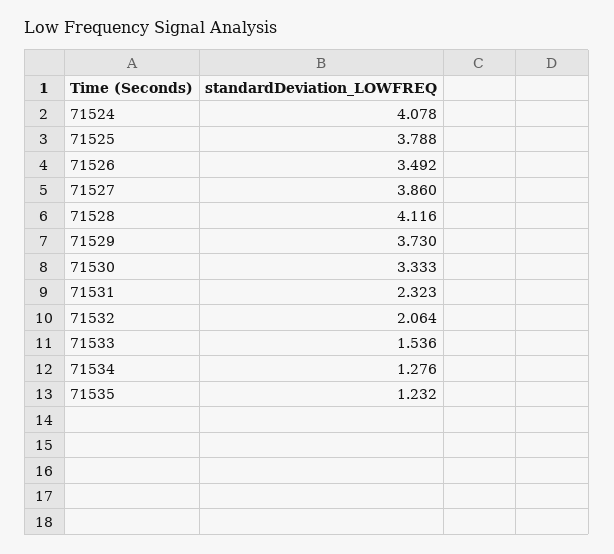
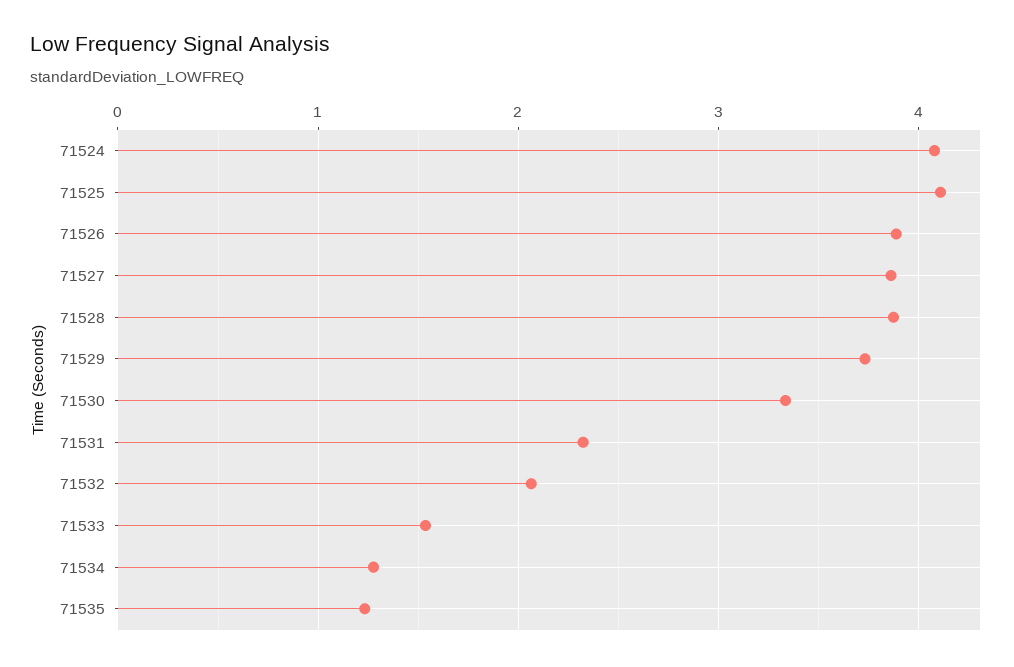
  {
    "71524": 4.078,
-   "71525": 3.788,
+   "71525": 4.1,
-   "71526": 3.492,
+   "71526": 3.9,
    "71527": 3.86,
-   "71528": 4.116,
+   "71528": 3.9,
    "71529": 3.73,
    "71530": 3.333,
    "71531": 2.323,
    "71532": 2.064,
    "71533": 1.536,
    "71534": 1.276,
    "71535": 1.232
  }

